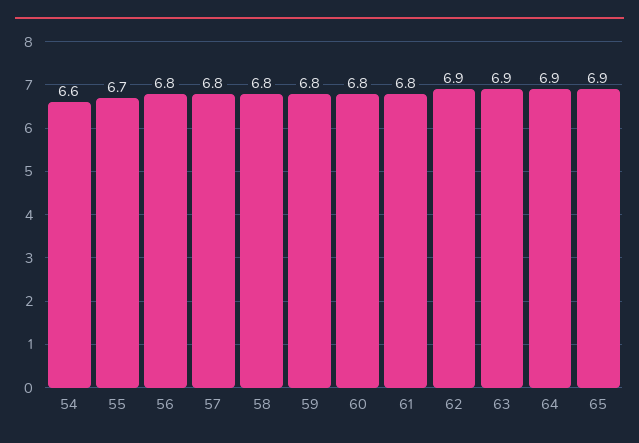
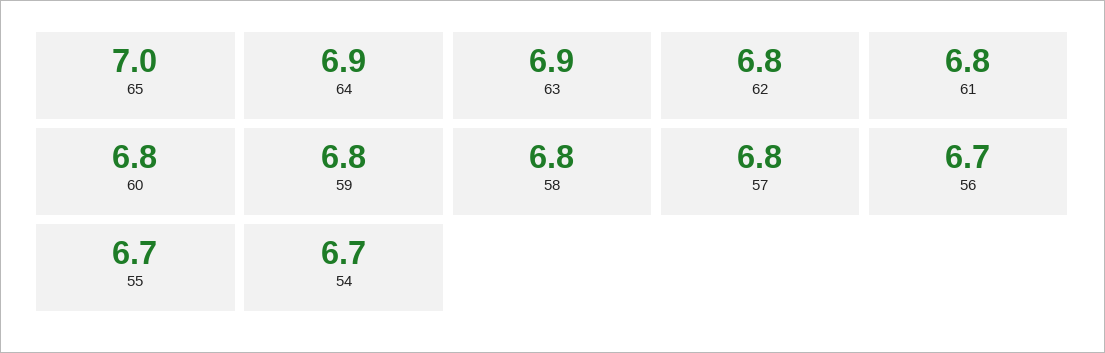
  {
-   "54": 6.6,
+   "54": 6.7,
    "55": 6.7,
-   "56": 6.8,
+   "56": 6.7,
    "57": 6.8,
    "58": 6.8,
    "59": 6.8,
    "60": 6.8,
    "61": 6.8,
-   "62": 6.9,
+   "62": 6.8,
    "63": 6.9,
    "64": 6.9,
-   "65": 6.9
+   "65": 7
  }

